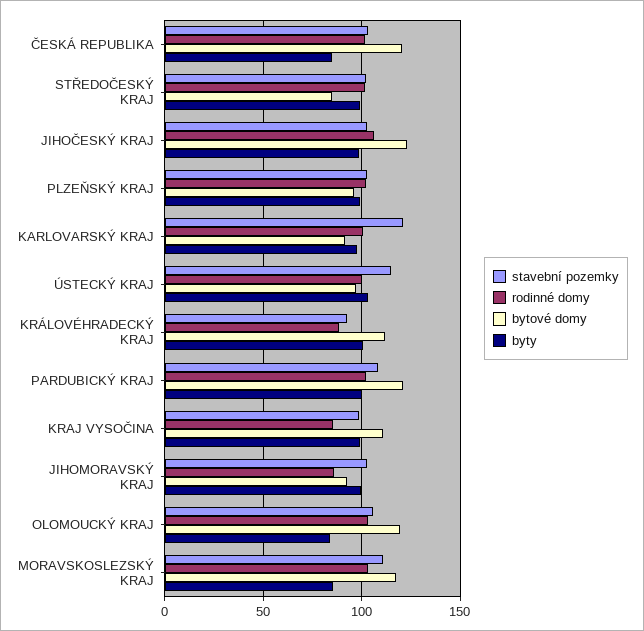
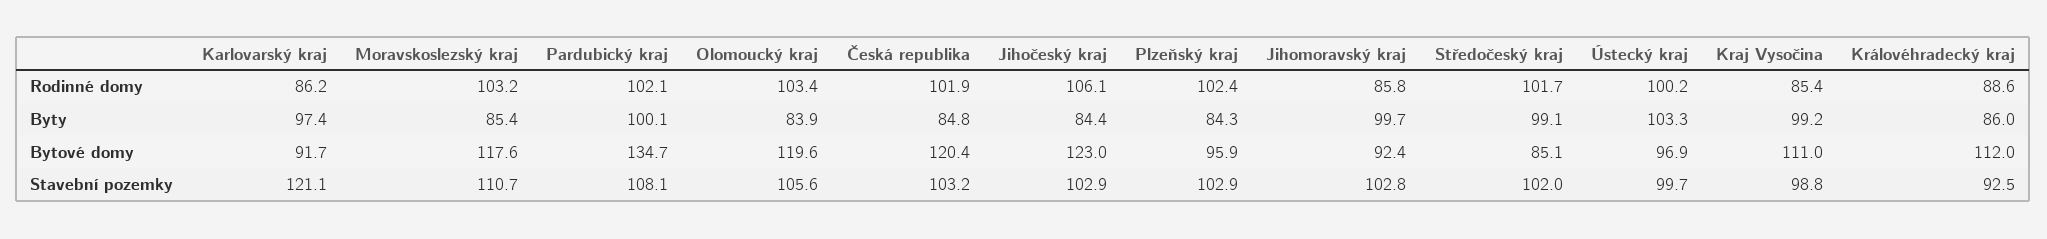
  {
    "stavební pozemky": {
      "ČESKÁ REPUBLIKA": 103.2,
      "STŘEDOČESKÝ KRAJ": 102,
      "JIHOČESKÝ KRAJ": 102.9,
      "PLZEŇSKÝ KRAJ": 102.9,
      "KARLOVARSKÝ KRAJ": 121.1,
-     "ÚSTECKÝ KRAJ": 115,
+     "ÚSTECKÝ KRAJ": 99.7,
      "KRÁLOVÉHRADECKÝ KRAJ": 92.5,
      "PARDUBICKÝ KRAJ": 108.1,
      "KRAJ VYSOČINA": 98.8,
      "JIHOMORAVSKÝ KRAJ": 102.8,
      "OLOMOUCKÝ KRAJ": 105.6,
      "MORAVSKOSLEZSKÝ KRAJ": 110.7
    },
    "rodinné domy": {
      "ČESKÁ REPUBLIKA": 101.9,
      "STŘEDOČESKÝ KRAJ": 101.7,
      "JIHOČESKÝ KRAJ": 106.1,
      "PLZEŇSKÝ KRAJ": 102.4,
-     "KARLOVARSKÝ KRAJ": 100,
+     "KARLOVARSKÝ KRAJ": 86.2,
      "ÚSTECKÝ KRAJ": 100.2,
      "KRÁLOVÉHRADECKÝ KRAJ": 88.6,
      "PARDUBICKÝ KRAJ": 102.1,
      "KRAJ VYSOČINA": 85.4,
      "JIHOMORAVSKÝ KRAJ": 85.8,
      "OLOMOUCKÝ KRAJ": 103.4,
      "MORAVSKOSLEZSKÝ KRAJ": 103.2
    },
    "bytové domy": {
      "ČESKÁ REPUBLIKA": 120.4,
      "STŘEDOČESKÝ KRAJ": 85.1,
      "JIHOČESKÝ KRAJ": 123,
      "PLZEŇSKÝ KRAJ": 95.9,
      "KARLOVARSKÝ KRAJ": 91.7,
      "ÚSTECKÝ KRAJ": 96.9,
      "KRÁLOVÉHRADECKÝ KRAJ": 112,
-     "PARDUBICKÝ KRAJ": 120,
+     "PARDUBICKÝ KRAJ": 134.7,
      "KRAJ VYSOČINA": 111,
      "JIHOMORAVSKÝ KRAJ": 92.4,
      "OLOMOUCKÝ KRAJ": 119.6,
      "MORAVSKOSLEZSKÝ KRAJ": 117.6
    },
    "byty": {
      "ČESKÁ REPUBLIKA": 84.8,
      "STŘEDOČESKÝ KRAJ": 99.1,
-     "JIHOČESKÝ KRAJ": 100,
+     "JIHOČESKÝ KRAJ": 84.4,
-     "PLZEŇSKÝ KRAJ": 100,
+     "PLZEŇSKÝ KRAJ": 84.3,
      "KARLOVARSKÝ KRAJ": 97.4,
      "ÚSTECKÝ KRAJ": 103.3,
-     "KRÁLOVÉHRADECKÝ KRAJ": 100,
+     "KRÁLOVÉHRADECKÝ KRAJ": 86,
      "PARDUBICKÝ KRAJ": 100.1,
      "KRAJ VYSOČINA": 99.2,
      "JIHOMORAVSKÝ KRAJ": 99.7,
      "OLOMOUCKÝ KRAJ": 83.9,
      "MORAVSKOSLEZSKÝ KRAJ": 85.4
    }
  }

